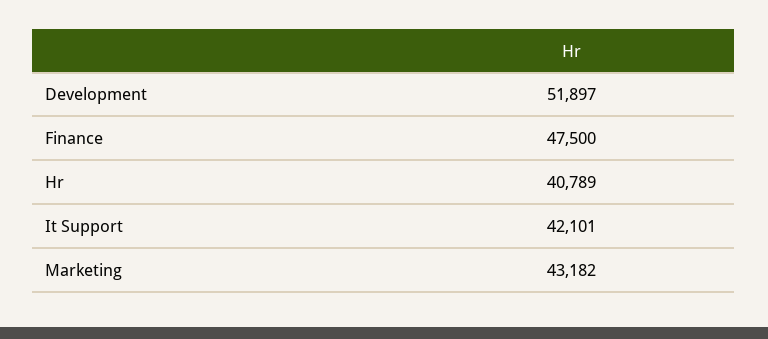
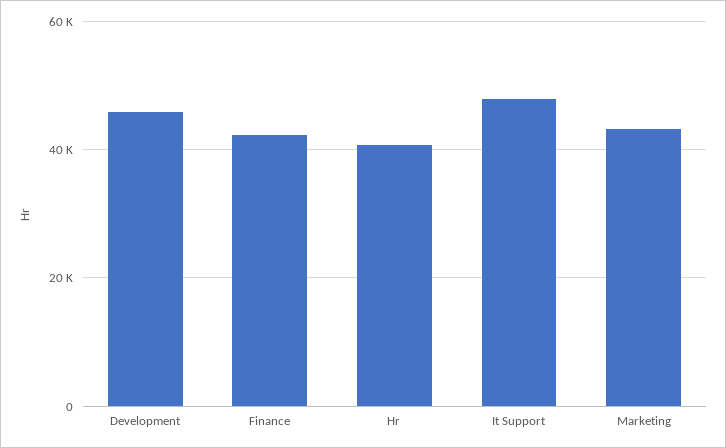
  {
-   "Development": 51897,
+   "Development": 46000,
-   "Finance": 47500,
+   "Finance": 42000,
    "Hr": 40789,
-   "It Support": 42101,
+   "It Support": 48000,
    "Marketing": 43182
  }

